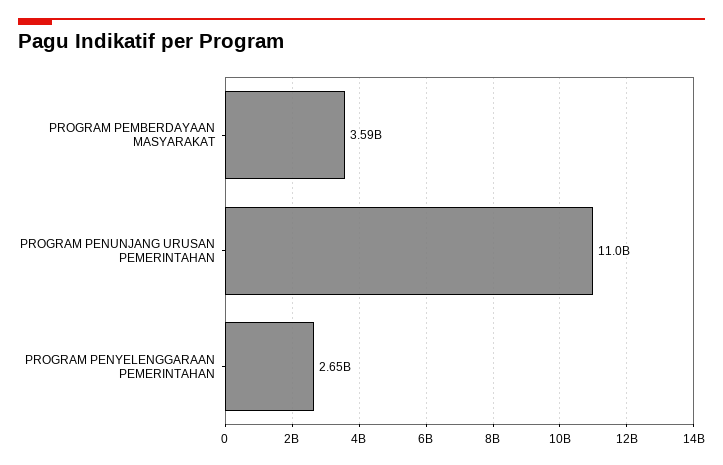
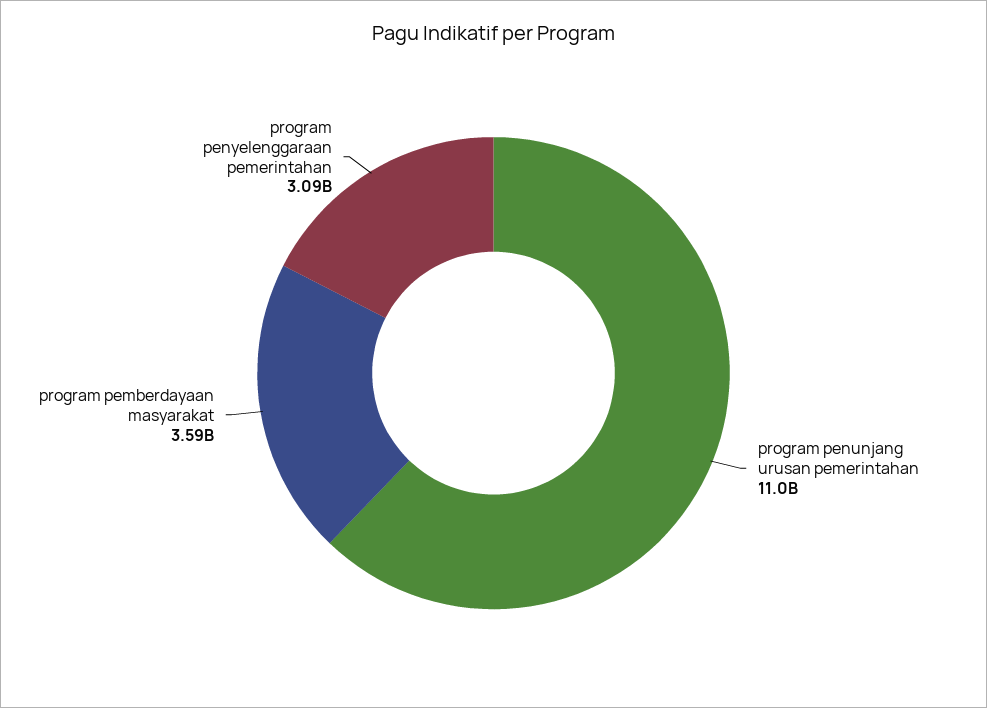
  {
    "PROGRAM PEMBERDAYAAN MASYARAKAT": 3590000000,
    "PROGRAM PENUNJANG URUSAN PEMERINTAHAN": 11000000000,
-   "PROGRAM PENYELENGGARAAN PEMERINTAHAN": 2650000000
+   "PROGRAM PENYELENGGARAAN PEMERINTAHAN": 3090000000
  }

